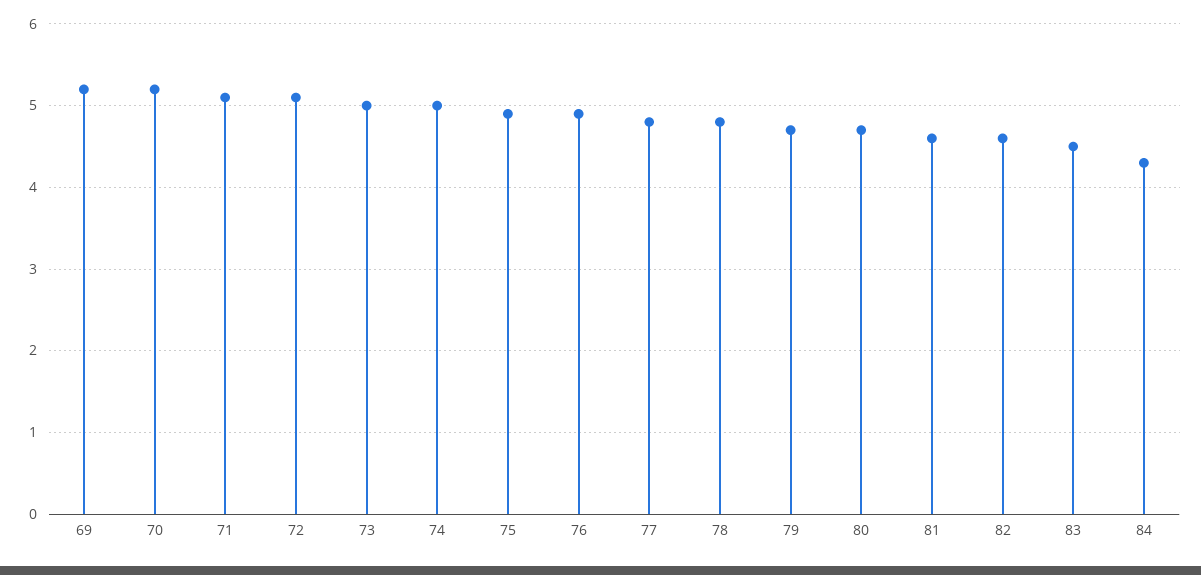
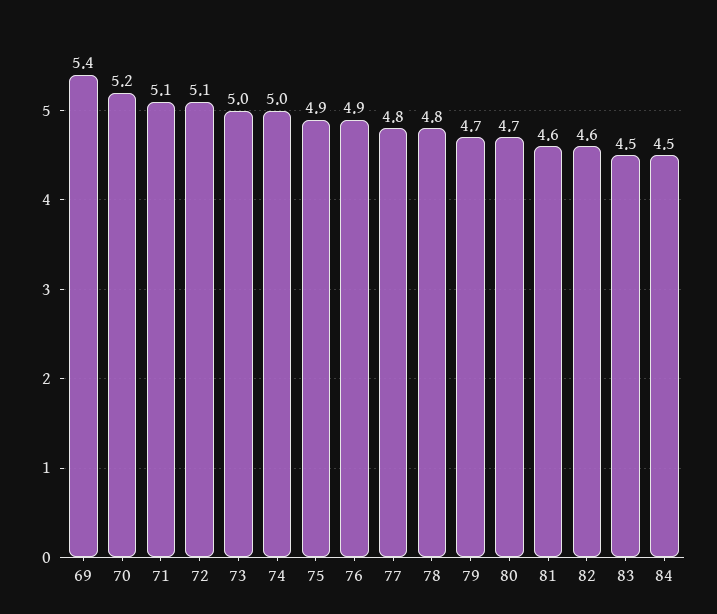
  {
-   "69": 5.2,
+   "69": 5.4,
    "70": 5.2,
    "71": 5.1,
    "72": 5.1,
    "73": 5,
    "74": 5,
    "75": 4.9,
    "76": 4.9,
    "77": 4.8,
    "78": 4.8,
    "79": 4.7,
    "80": 4.7,
    "81": 4.6,
    "82": 4.6,
    "83": 4.5,
-   "84": 4.3
+   "84": 4.5
  }

